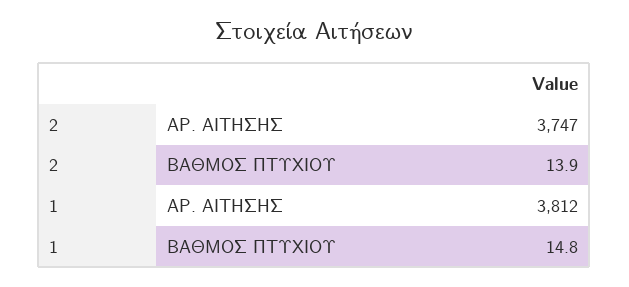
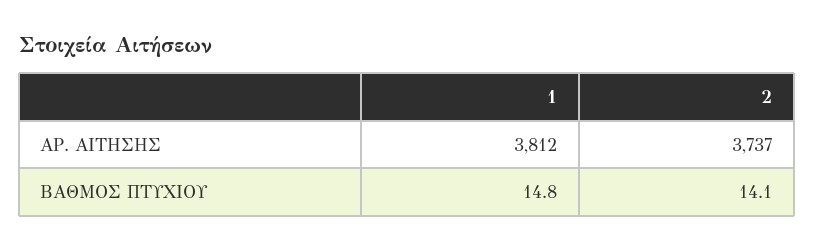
  {
    "2": {
-     "ΑΡ. ΑΙΤΗΣΗΣ": 3747,
+     "ΑΡ. ΑΙΤΗΣΗΣ": 3737,
-     "ΒΑΘΜΟΣ ΠΤΥΧΙΟΥ": 13.9
+     "ΒΑΘΜΟΣ ΠΤΥΧΙΟΥ": 14.1
    },
    "1": {
      "ΑΡ. ΑΙΤΗΣΗΣ": 3812,
      "ΒΑΘΜΟΣ ΠΤΥΧΙΟΥ": 14.8
    }
  }

